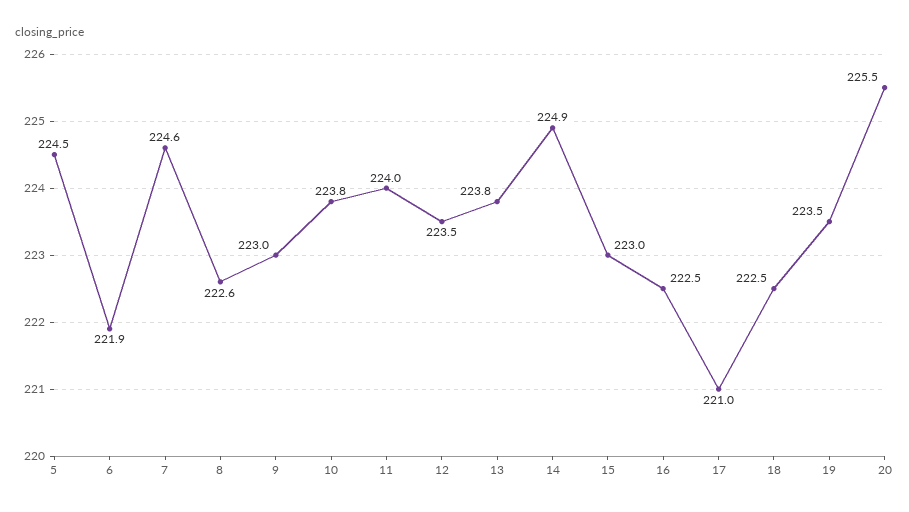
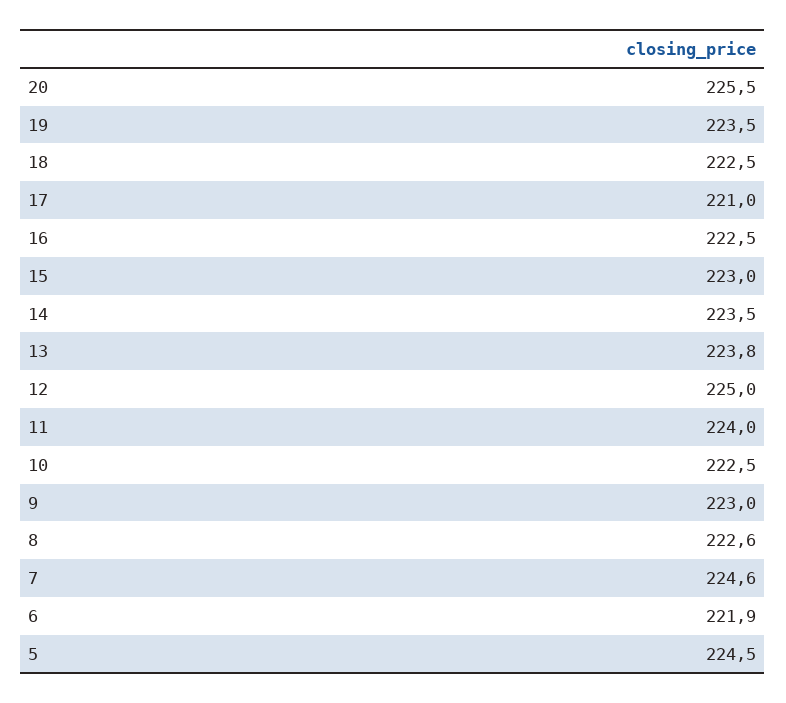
  {
    "5": 224.5,
    "6": 221.9,
    "7": 224.6,
    "8": 222.6,
    "9": 223,
-   "10": 223.8,
+   "10": 222.5,
    "11": 224,
-   "12": 223.5,
+   "12": 225,
    "13": 223.8,
-   "14": 224.9,
+   "14": 223.5,
    "15": 223,
    "16": 222.5,
    "17": 221,
    "18": 222.5,
    "19": 223.5,
    "20": 225.5
  }

